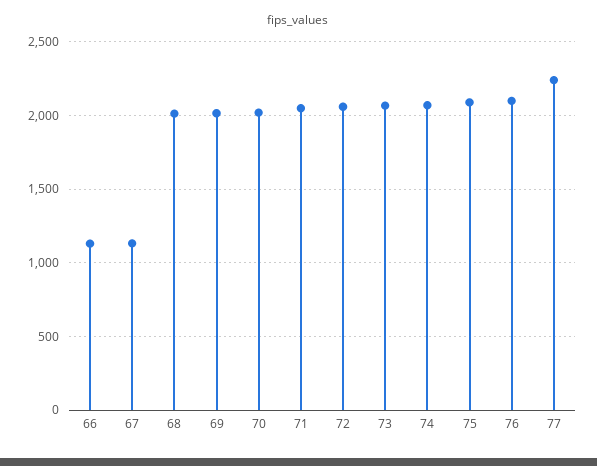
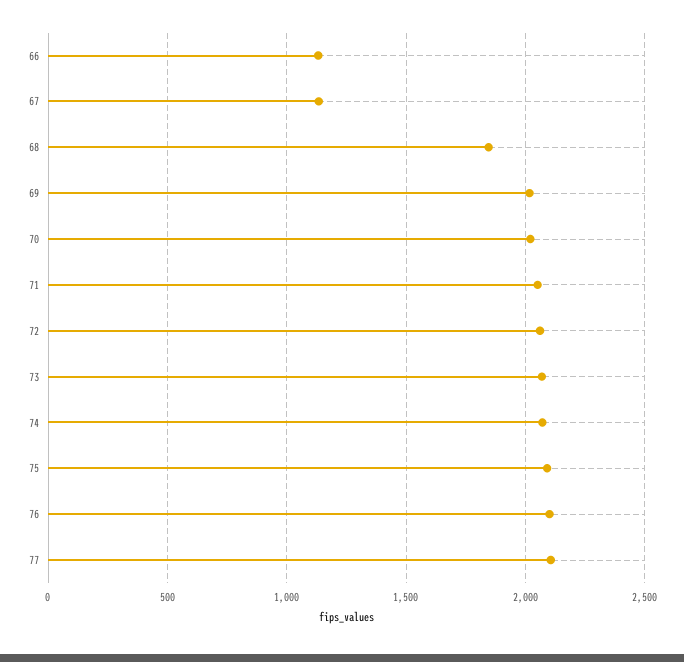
  {
    "66": 1150,
    "67": 1150,
-   "68": 2000,
+   "68": 1850,
    "69": 2000,
    "70": 2000,
    "71": 2050,
    "72": 2050,
    "73": 2050,
    "74": 2050,
    "75": 2100,
    "76": 2100,
-   "77": 2250
+   "77": 2100
  }

